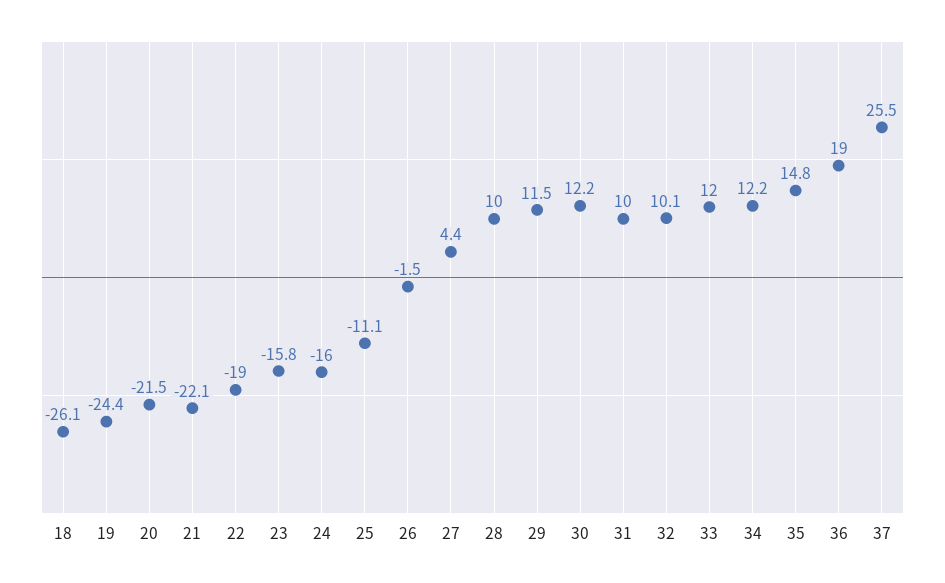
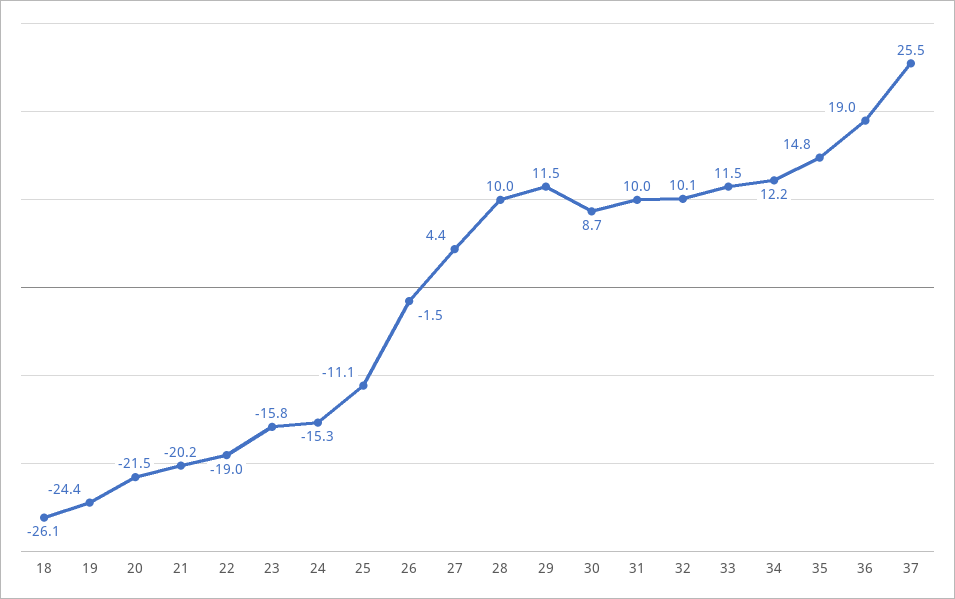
  {
    "18": -26.1,
    "19": -24.4,
    "20": -21.5,
-   "21": -22.1,
+   "21": -20.2,
    "22": -19,
    "23": -15.8,
-   "24": -16,
+   "24": -15.3,
    "25": -11.1,
    "26": -1.5,
    "27": 4.4,
    "28": 10,
    "29": 11.5,
-   "30": 12.2,
+   "30": 8.7,
    "31": 10,
    "32": 10.1,
-   "33": 12,
+   "33": 11.5,
    "34": 12.2,
    "35": 14.8,
    "36": 19,
    "37": 25.5
  }

